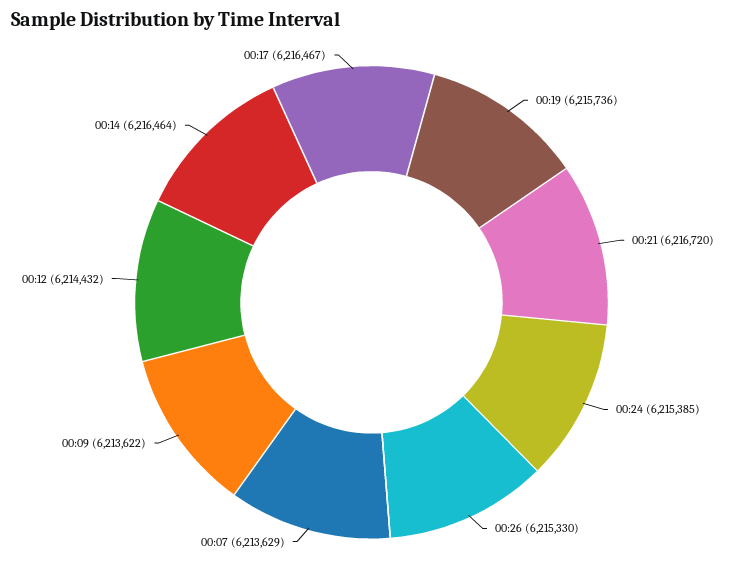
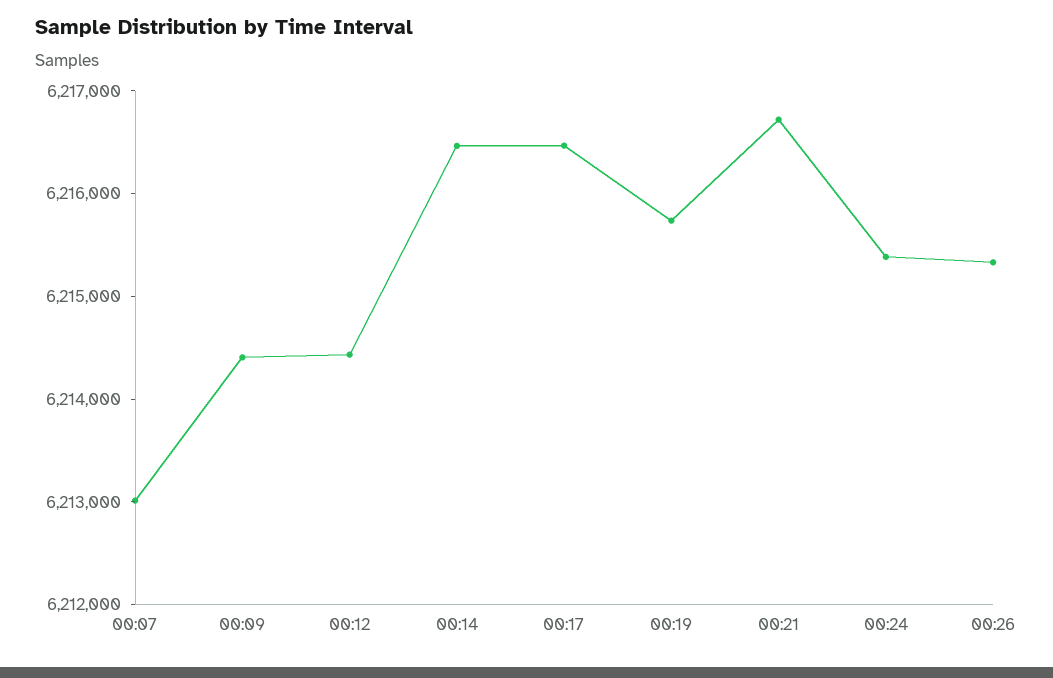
  {
    "00:19": 6215736,
    "00:21": 6216720,
    "00:24": 6215385,
    "00:26": 6215330,
-   "00:07": 6213629,
+   "00:07": 6213000,
-   "00:09": 6213622,
+   "00:09": 6214400,
    "00:12": 6214432,
    "00:14": 6216464,
    "00:17": 6216467
  }

